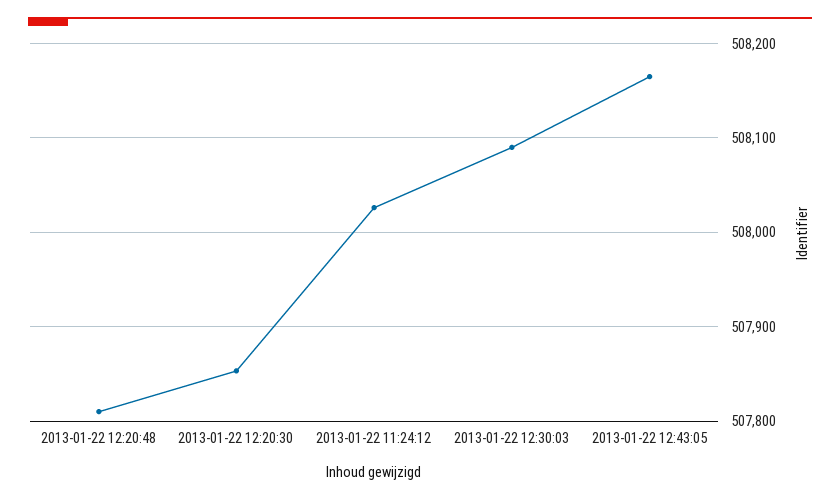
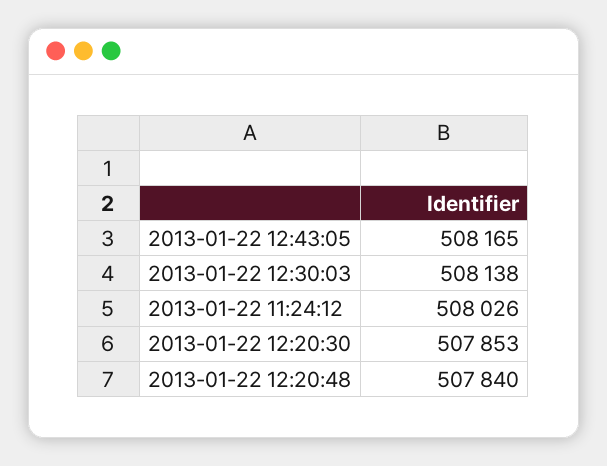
  {
-   "2013-01-22 12:20:48": 507810,
+   "2013-01-22 12:20:48": 507840,
    "2013-01-22 12:20:30": 507853,
    "2013-01-22 11:24:12": 508026,
-   "2013-01-22 12:30:03": 508090,
+   "2013-01-22 12:30:03": 508138,
    "2013-01-22 12:43:05": 508165
  }

